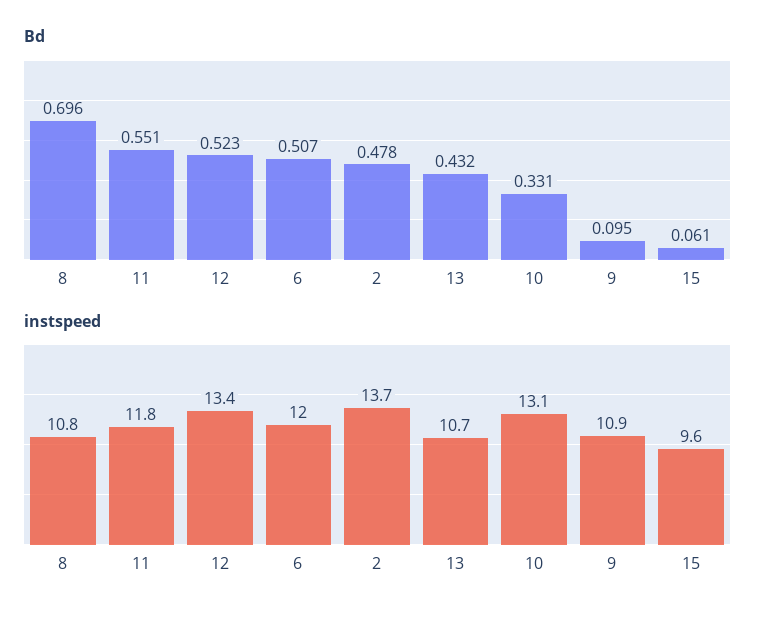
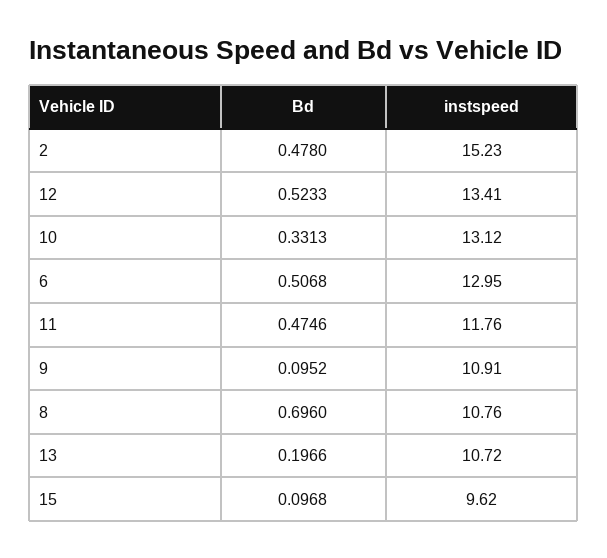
  {
    "Bd": {
      "8": 0.696,
-     "11": 0.551,
+     "11": 0.4746,
      "12": 0.5233,
      "6": 0.5068,
      "2": 0.478,
-     "13": 0.432,
+     "13": 0.1966,
      "10": 0.3313,
      "9": 0.0952,
-     "15": 0.061
+     "15": 0.0968
    },
    "instspeed": {
      "8": 10.76,
      "11": 11.76,
      "12": 13.41,
-     "6": 12,
+     "6": 12.95,
-     "2": 13.7,
+     "2": 15.23,
      "13": 10.72,
      "10": 13.12,
      "9": 10.91,
      "15": 9.62
    }
  }

